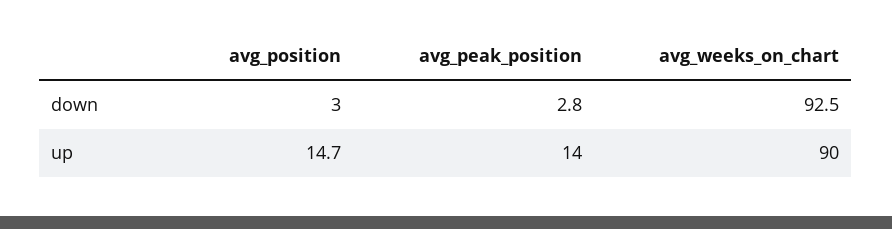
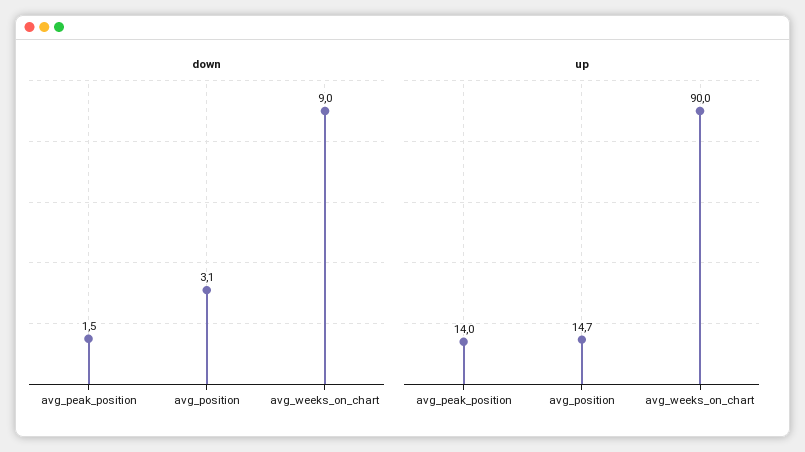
  {
    "down": {
-     "avg_position": 3,
+     "avg_position": 3.1,
-     "avg_peak_position": 2.8,
+     "avg_peak_position": 1.5,
-     "avg_weeks_on_chart": 92.5
+     "avg_weeks_on_chart": 9
    },
    "up": {
      "avg_position": 14.7,
      "avg_peak_position": 14,
      "avg_weeks_on_chart": 90
    }
  }

